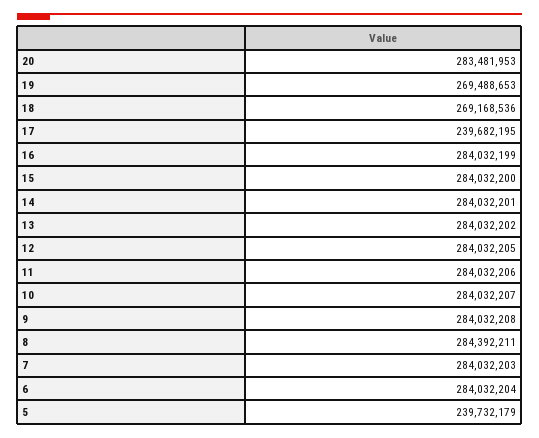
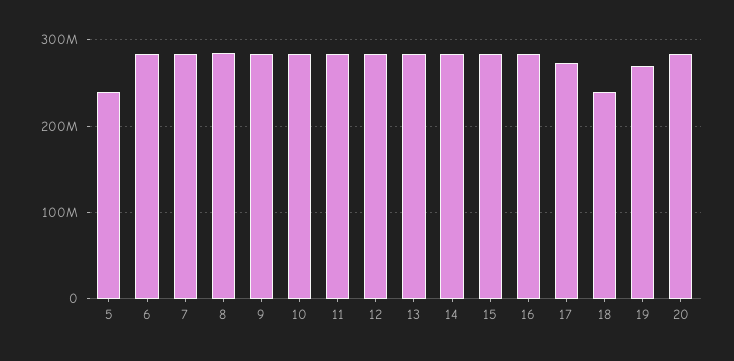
  {
    "20": 283481953,
    "19": 269488653,
-   "18": 269168536,
+   "18": 240000000,
-   "17": 239682195,
+   "17": 270000000,
    "16": 284032199,
    "15": 284032200,
    "14": 284032201,
    "13": 284032202,
    "12": 284032205,
    "11": 284032206,
    "10": 284032207,
    "9": 284032208,
    "8": 284392211,
    "7": 284032203,
    "6": 284032204,
    "5": 239732179
  }

